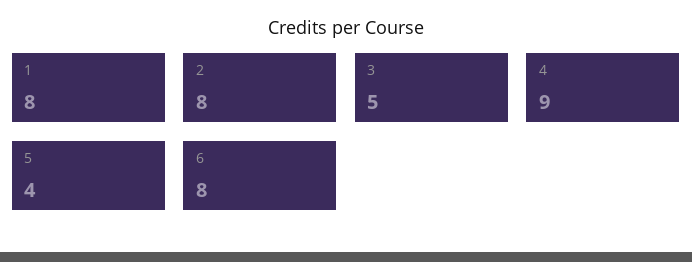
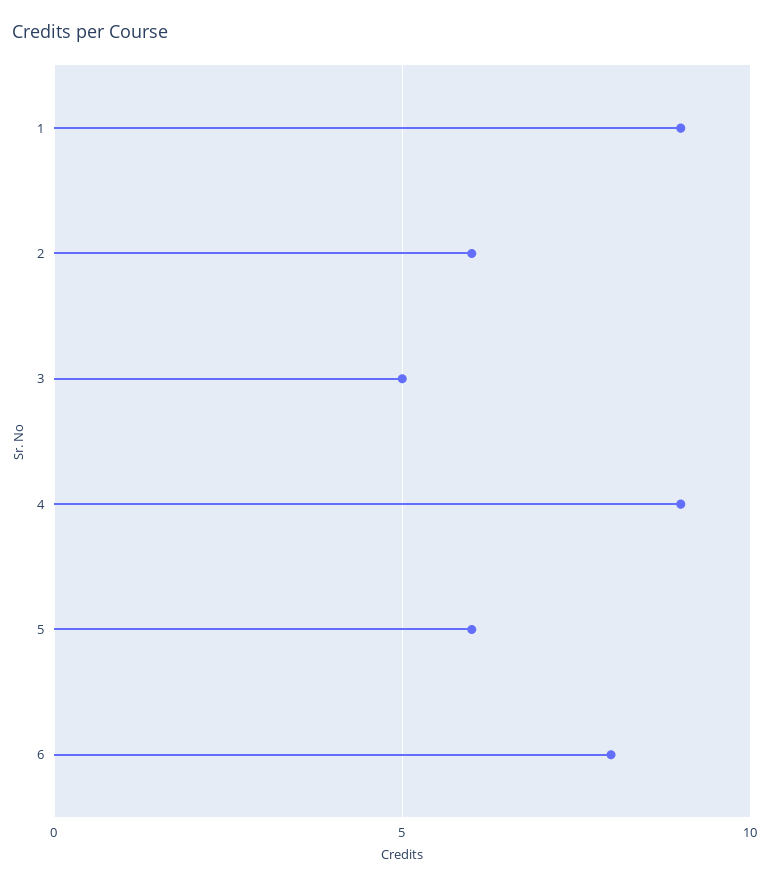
  {
-   "1": 8,
+   "1": 9,
-   "2": 8,
+   "2": 6,
    "3": 5,
    "4": 9,
-   "5": 4,
+   "5": 6,
    "6": 8
  }

